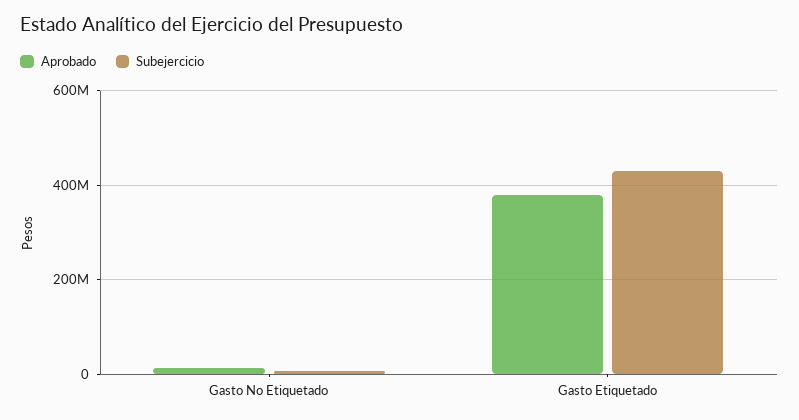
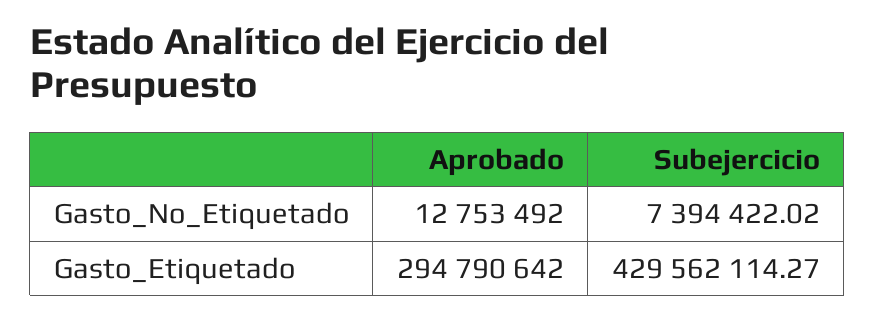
  {
    "Aprobado": {
      "Gasto No Etiquetado": 12753492,
-     "Gasto Etiquetado": 380000000
+     "Gasto Etiquetado": 294790642
    },
    "Subejercicio": {
      "Gasto No Etiquetado": 7394422.02,
      "Gasto Etiquetado": 429562114.27
    }
  }

